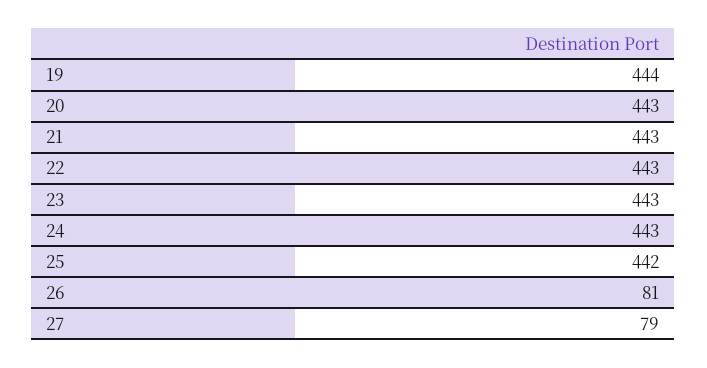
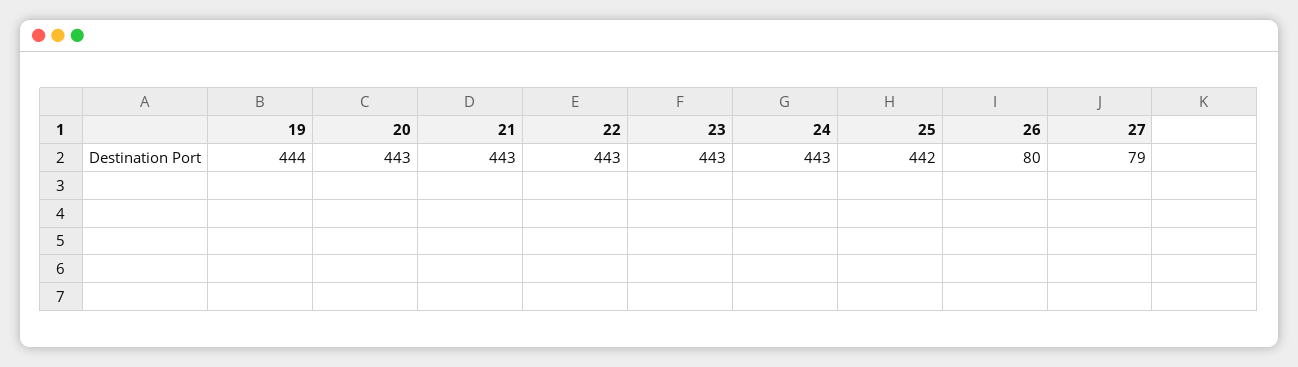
  {
    "19": 444,
    "20": 443,
    "21": 443,
    "22": 443,
    "23": 443,
    "24": 443,
    "25": 442,
-   "26": 81,
+   "26": 80,
    "27": 79
  }

